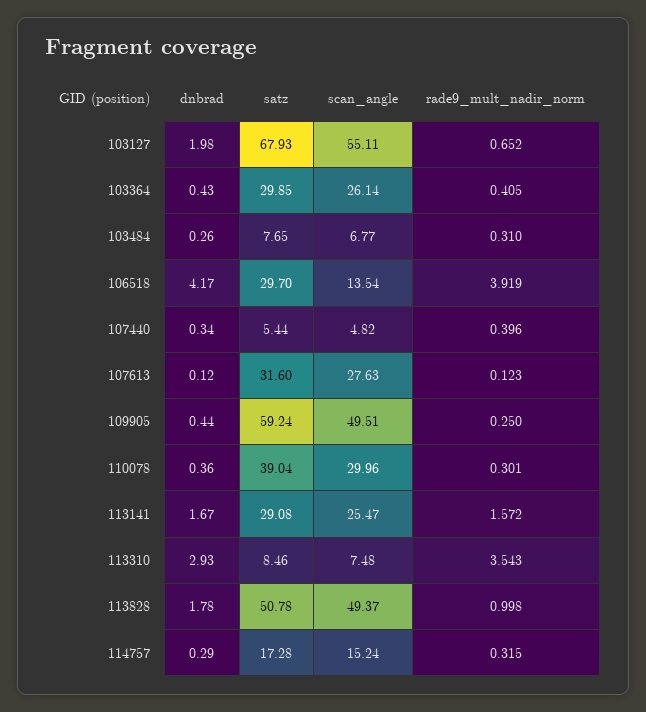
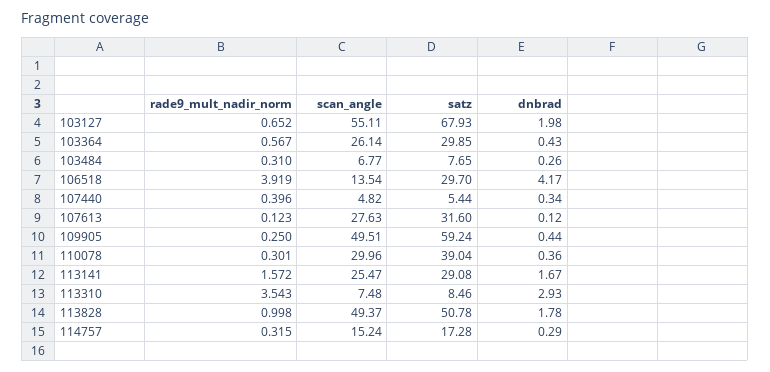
  {
    "dnbrad": {
      "103127": 1.98,
      "103364": 0.43,
      "103484": 0.26,
      "106518": 4.17,
      "107440": 0.34,
      "107613": 0.12,
      "109905": 0.44,
      "110078": 0.36,
      "113141": 1.67,
      "113310": 2.93,
      "113828": 1.78,
      "114757": 0.29
    },
    "satz": {
      "103127": 67.93,
      "103364": 29.85,
      "103484": 7.65,
      "106518": 29.7,
      "107440": 5.44,
      "107613": 31.6,
      "109905": 59.24,
      "110078": 39.04,
      "113141": 29.08,
      "113310": 8.46,
      "113828": 50.78,
      "114757": 17.28
    },
    "scan_angle": {
      "103127": 55.11,
      "103364": 26.14,
      "103484": 6.77,
      "106518": 13.54,
      "107440": 4.82,
      "107613": 27.63,
      "109905": 49.51,
      "110078": 29.96,
      "113141": 25.47,
      "113310": 7.48,
      "113828": 49.37,
      "114757": 15.24
    },
    "rade9_mult_nadir_norm": {
      "103127": 0.652,
-     "103364": 0.405,
+     "103364": 0.567,
      "103484": 0.31,
      "106518": 3.919,
      "107440": 0.396,
      "107613": 0.123,
      "109905": 0.25,
      "110078": 0.301,
      "113141": 1.572,
      "113310": 3.543,
      "113828": 0.998,
      "114757": 0.315
    }
  }

